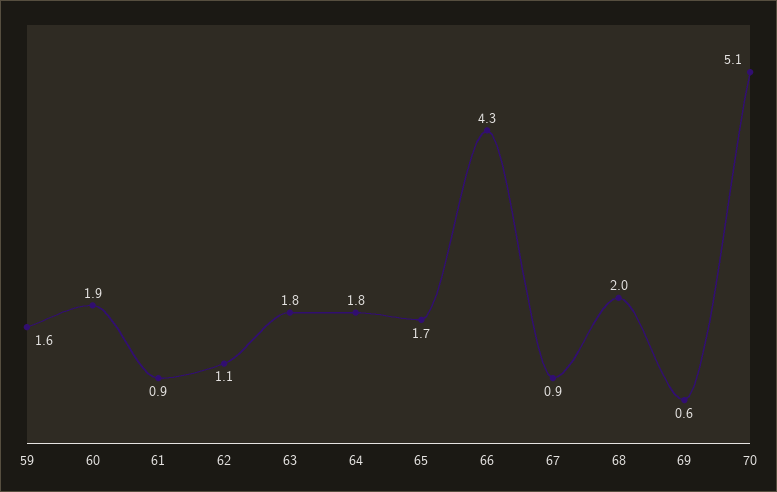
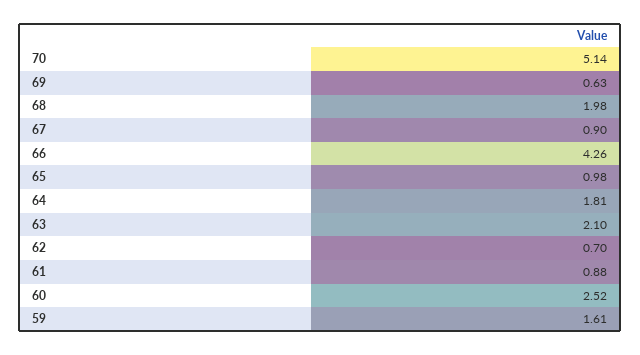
  {
    "59": 1.61,
-   "60": 1.9,
+   "60": 2.52,
    "61": 0.88,
-   "62": 1.1,
+   "62": 0.7,
-   "63": 1.8,
+   "63": 2.1,
    "64": 1.81,
-   "65": 1.7,
+   "65": 0.98,
    "66": 4.26,
    "67": 0.9,
    "68": 1.98,
    "69": 0.63,
    "70": 5.14
  }

